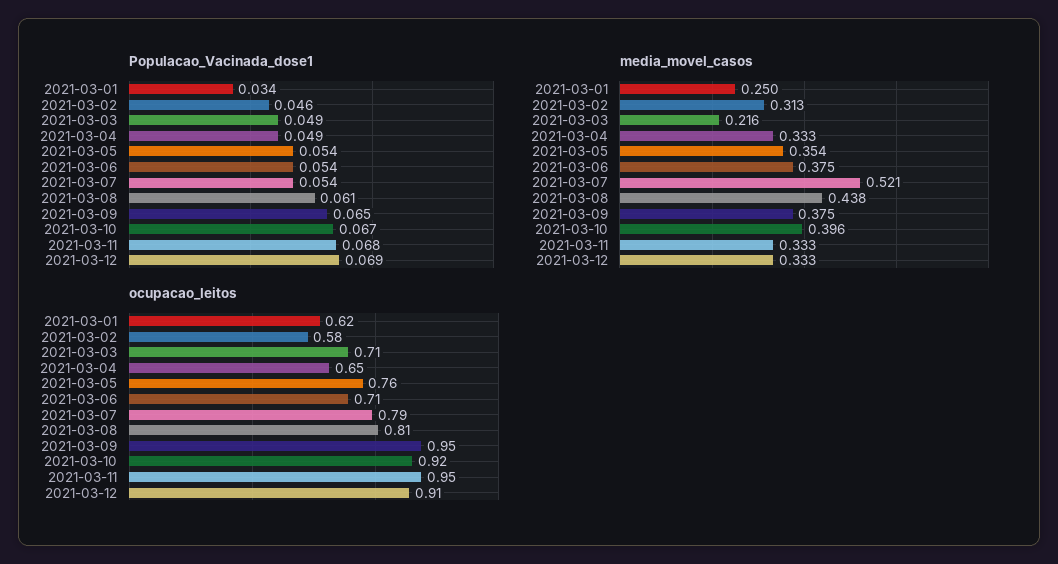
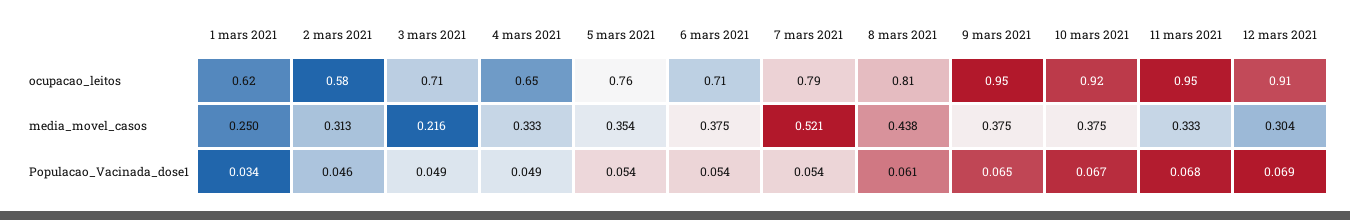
  {
    "Populacao_Vacinada_dose1": {
      "2021-03-01": 0.034,
      "2021-03-02": 0.046,
      "2021-03-03": 0.049,
      "2021-03-04": 0.049,
      "2021-03-05": 0.054,
      "2021-03-06": 0.054,
      "2021-03-07": 0.054,
      "2021-03-08": 0.061,
      "2021-03-09": 0.065,
      "2021-03-10": 0.067,
      "2021-03-11": 0.068,
      "2021-03-12": 0.069
    },
    "media_movel_casos": {
      "2021-03-01": 0.25,
      "2021-03-02": 0.313,
      "2021-03-03": 0.216,
      "2021-03-04": 0.333,
      "2021-03-05": 0.354,
      "2021-03-06": 0.375,
      "2021-03-07": 0.521,
      "2021-03-08": 0.438,
      "2021-03-09": 0.375,
-     "2021-03-10": 0.396,
+     "2021-03-10": 0.375,
      "2021-03-11": 0.333,
-     "2021-03-12": 0.333
+     "2021-03-12": 0.304
    },
    "ocupacao_leitos": {
      "2021-03-01": 0.62,
      "2021-03-02": 0.58,
      "2021-03-03": 0.71,
      "2021-03-04": 0.65,
      "2021-03-05": 0.76,
      "2021-03-06": 0.71,
      "2021-03-07": 0.79,
      "2021-03-08": 0.81,
      "2021-03-09": 0.95,
      "2021-03-10": 0.92,
      "2021-03-11": 0.95,
      "2021-03-12": 0.91
    }
  }

